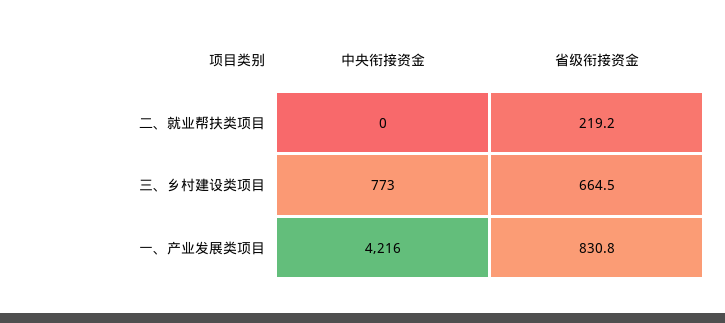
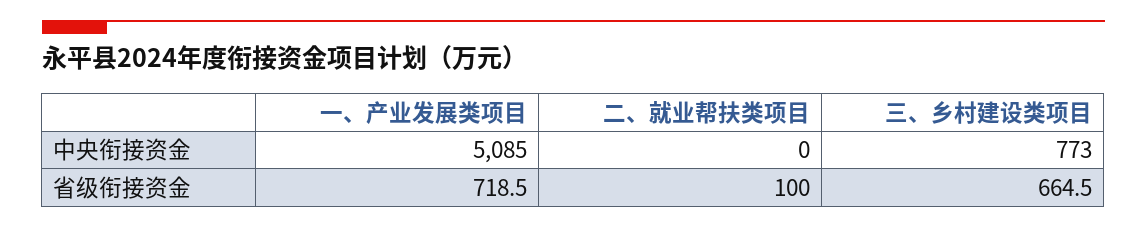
  {
    "中央衔接资金": {
      "二、就业帮扶类项目": 0,
      "三、乡村建设类项目": 773,
-     "一、产业发展类项目": 4216
+     "一、产业发展类项目": 5085
    },
    "省级衔接资金": {
-     "二、就业帮扶类项目": 219.2,
+     "二、就业帮扶类项目": 100,
      "三、乡村建设类项目": 664.5,
-     "一、产业发展类项目": 830.8
+     "一、产业发展类项目": 718.5
    }
  }

